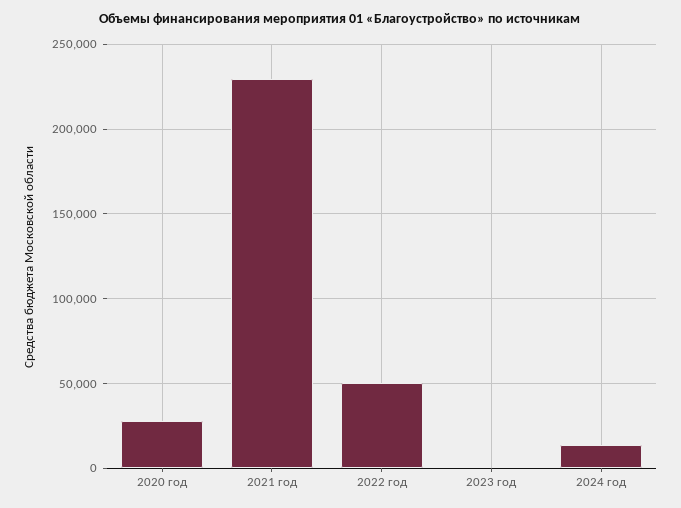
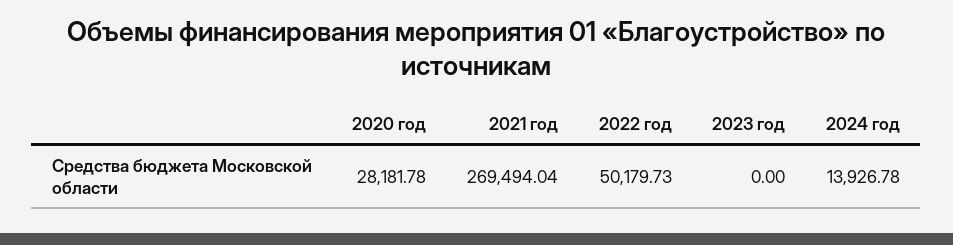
  {
    "2020 год": 28181.78,
-   "2021 год": 230000,
+   "2021 год": 269494.04,
    "2022 год": 50179.73,
    "2023 год": 0,
    "2024 год": 13926.78
  }

